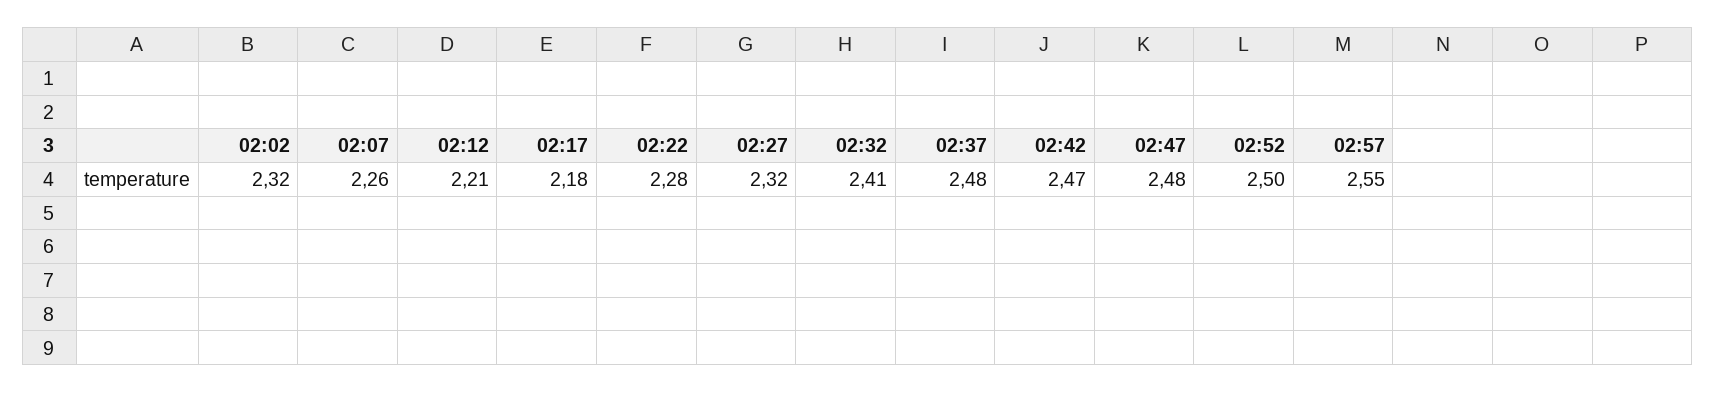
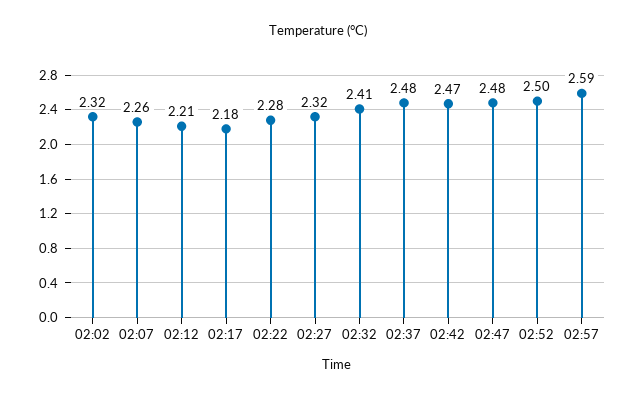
  {
    "02:02": 2.32,
    "02:07": 2.26,
    "02:12": 2.21,
    "02:17": 2.18,
    "02:22": 2.28,
    "02:27": 2.32,
    "02:32": 2.41,
    "02:37": 2.48,
    "02:42": 2.47,
    "02:47": 2.48,
    "02:52": 2.5,
-   "02:57": 2.55
+   "02:57": 2.59
  }

